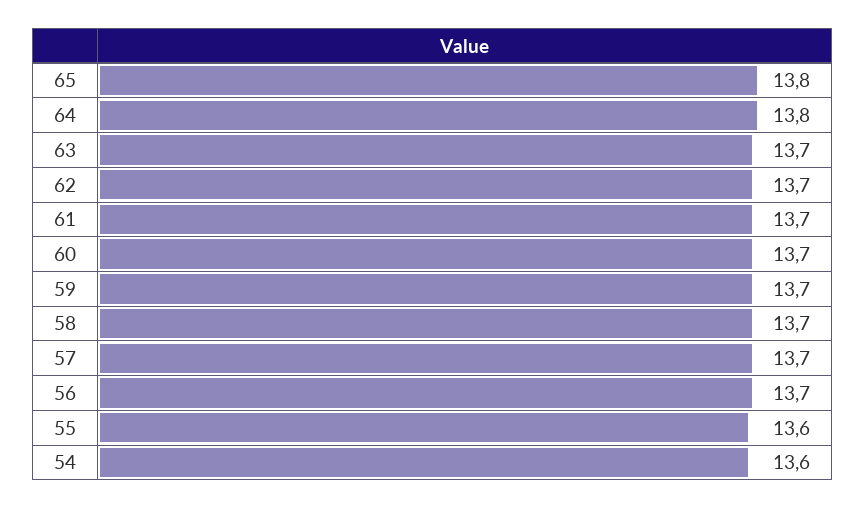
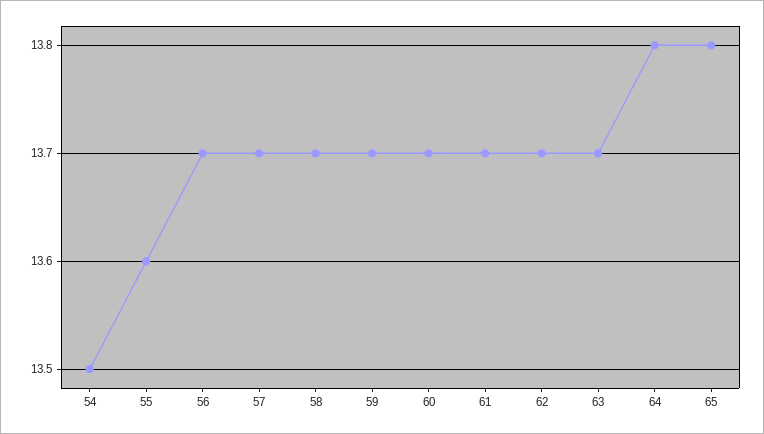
  {
    "65": 13.8,
    "64": 13.8,
    "63": 13.7,
    "62": 13.7,
    "61": 13.7,
    "60": 13.7,
    "59": 13.7,
    "58": 13.7,
    "57": 13.7,
    "56": 13.7,
    "55": 13.6,
-   "54": 13.6
+   "54": 13.5
  }

